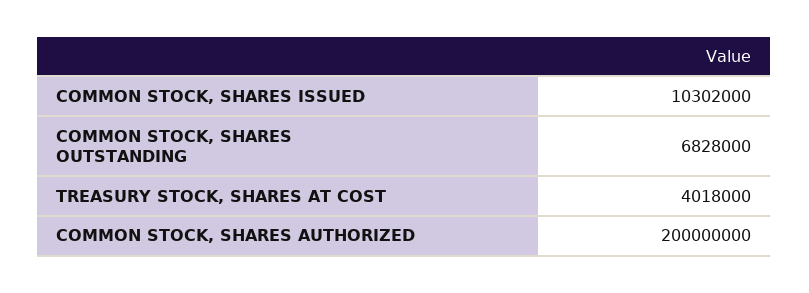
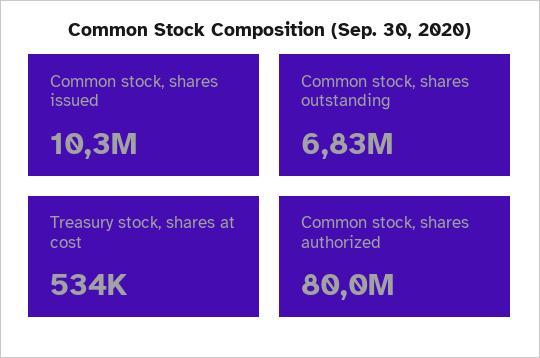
  {
    "COMMON STOCK, SHARES ISSUED": 10302000,
    "COMMON STOCK, SHARES OUTSTANDING": 6828000,
-   "TREASURY STOCK, SHARES AT COST": 4018000,
+   "TREASURY STOCK, SHARES AT COST": 534000,
-   "COMMON STOCK, SHARES AUTHORIZED": 200000000
+   "COMMON STOCK, SHARES AUTHORIZED": 80000000
  }

